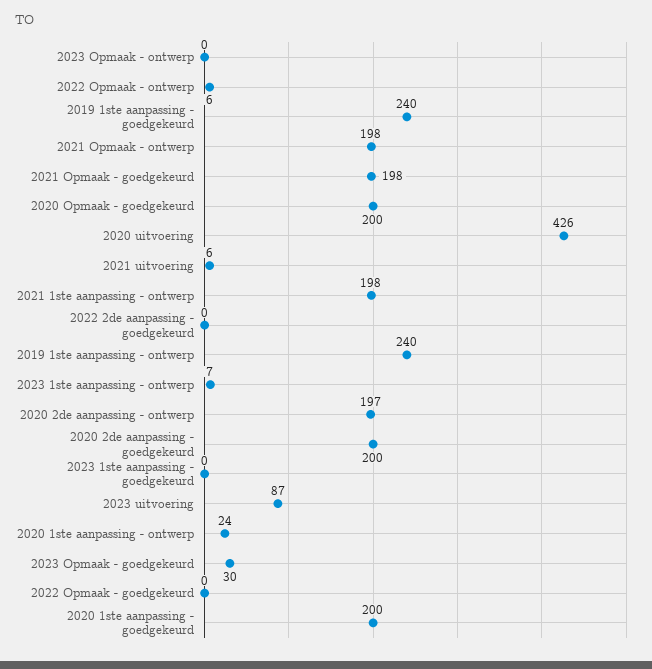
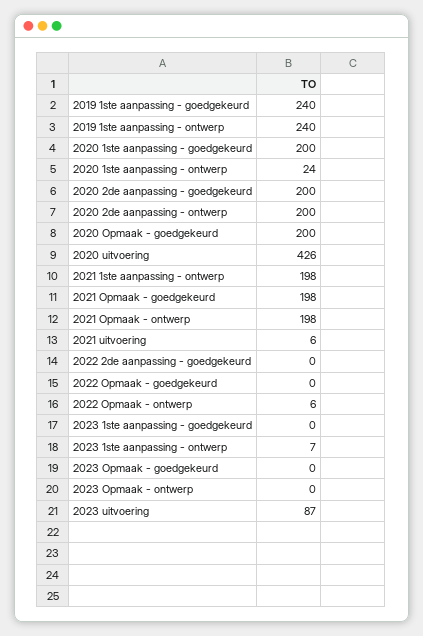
  {
    "2023 Opmaak - ontwerp": 0,
    "2022 Opmaak - ontwerp": 6,
    "2019 1ste aanpassing - goedgekeurd": 240,
    "2021 Opmaak - ontwerp": 198,
    "2021 Opmaak - goedgekeurd": 198,
    "2020 Opmaak - goedgekeurd": 200,
    "2020 uitvoering": 426,
    "2021 uitvoering": 6,
    "2021 1ste aanpassing - ontwerp": 198,
    "2022 2de aanpassing - goedgekeurd": 0,
    "2019 1ste aanpassing - ontwerp": 240,
    "2023 1ste aanpassing - ontwerp": 7,
-   "2020 2de aanpassing - ontwerp": 197,
+   "2020 2de aanpassing - ontwerp": 200,
    "2020 2de aanpassing - goedgekeurd": 200,
    "2023 1ste aanpassing - goedgekeurd": 0,
    "2023 uitvoering": 87,
    "2020 1ste aanpassing - ontwerp": 24,
-   "2023 Opmaak - goedgekeurd": 30,
+   "2023 Opmaak - goedgekeurd": 0,
    "2022 Opmaak - goedgekeurd": 0,
    "2020 1ste aanpassing - goedgekeurd": 200
  }

